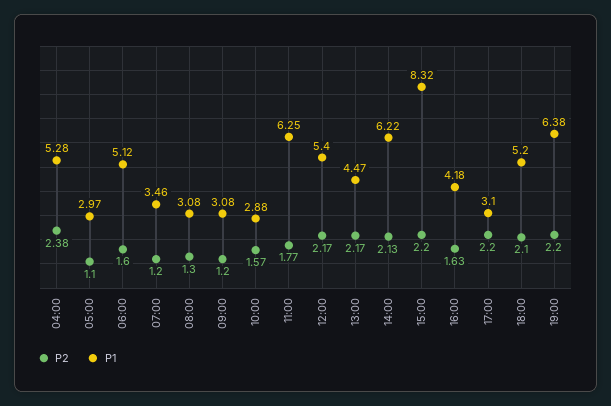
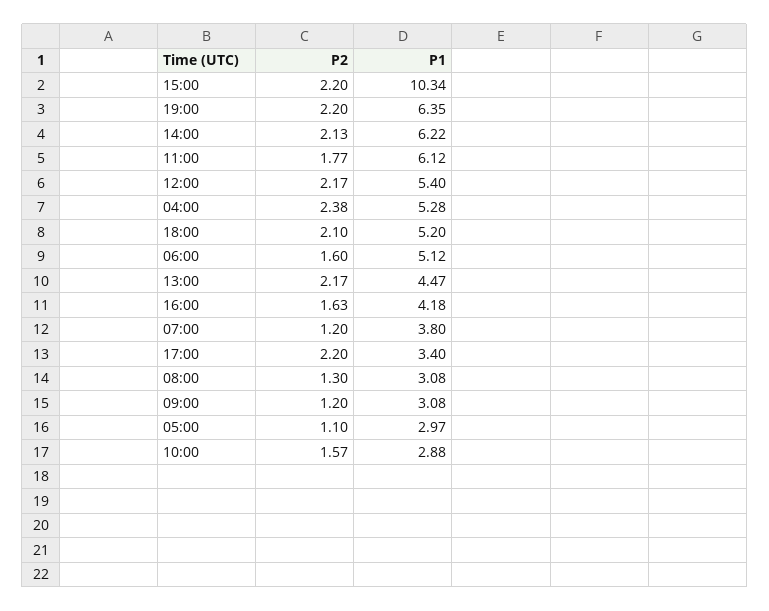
  {
    "P2": {
      "04:00": 2.38,
      "05:00": 1.1,
      "06:00": 1.6,
      "07:00": 1.2,
      "08:00": 1.3,
      "09:00": 1.2,
      "10:00": 1.57,
      "11:00": 1.77,
      "12:00": 2.17,
      "13:00": 2.17,
      "14:00": 2.13,
      "15:00": 2.2,
      "16:00": 1.63,
      "17:00": 2.2,
      "18:00": 2.1,
      "19:00": 2.2
    },
    "P1": {
      "04:00": 5.28,
      "05:00": 2.97,
      "06:00": 5.12,
-     "07:00": 3.46,
+     "07:00": 3.8,
      "08:00": 3.08,
      "09:00": 3.08,
      "10:00": 2.88,
-     "11:00": 6.25,
+     "11:00": 6.12,
      "12:00": 5.4,
      "13:00": 4.47,
      "14:00": 6.22,
-     "15:00": 8.32,
+     "15:00": 10.34,
      "16:00": 4.18,
-     "17:00": 3.1,
+     "17:00": 3.4,
      "18:00": 5.2,
-     "19:00": 6.38
+     "19:00": 6.35
    }
  }

